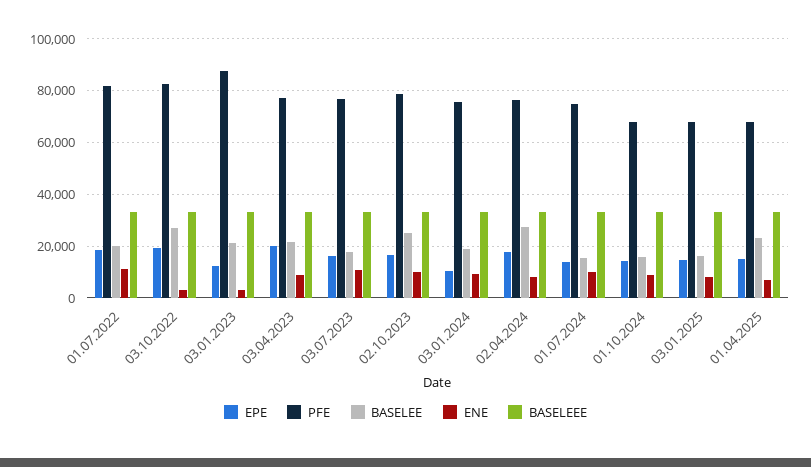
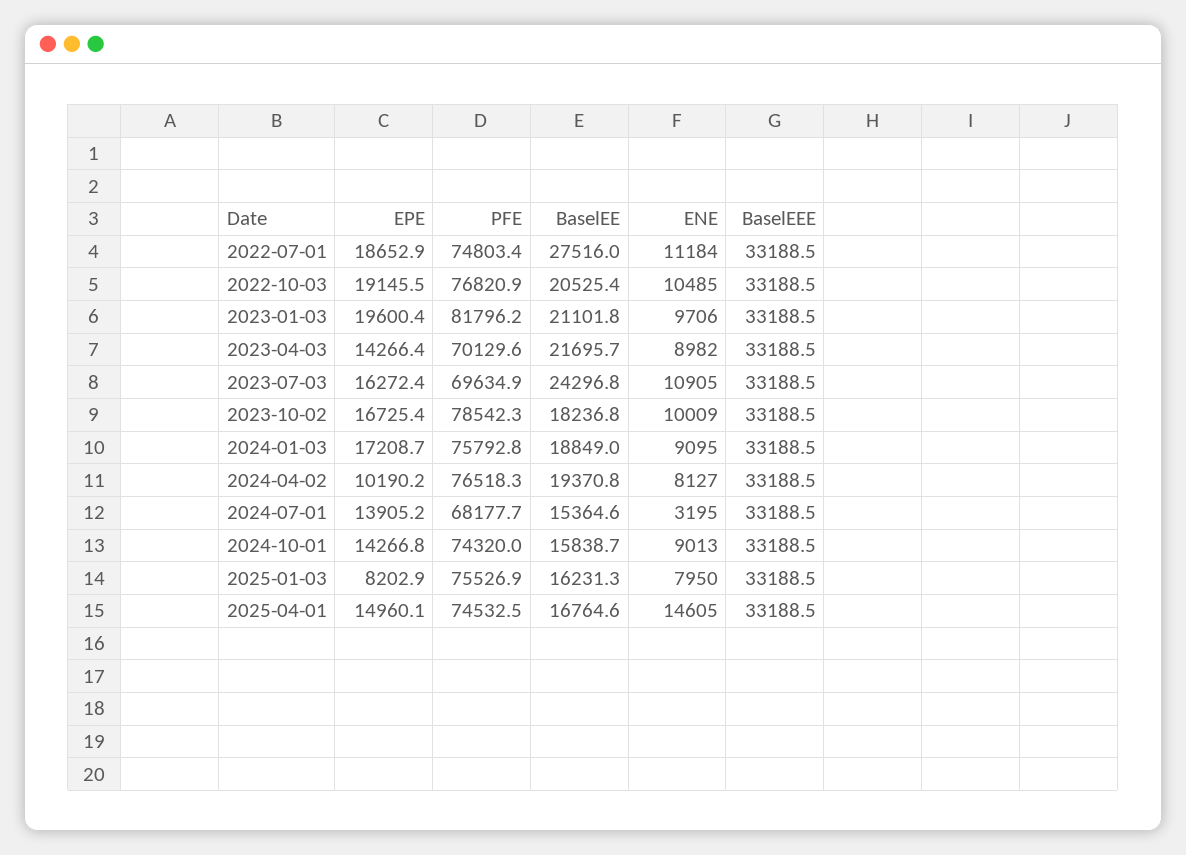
  {
    "EPE": {
      "01.07.2022": 18652.9,
      "03.10.2022": 19145.5,
-     "03.01.2023": 12500,
+     "03.01.2023": 19600.4,
-     "03.04.2023": 20000,
+     "03.04.2023": 14266.4,
      "03.07.2023": 16272.4,
      "02.10.2023": 16725.4,
-     "03.01.2024": 10000,
+     "03.01.2024": 17208.7,
-     "02.04.2024": 17500,
+     "02.04.2024": 10190.2,
      "01.07.2024": 13905.2,
      "01.10.2024": 14266.8,
-     "03.01.2025": 15000,
+     "03.01.2025": 8202.9,
      "01.04.2025": 14960.1
    },
    "PFE": {
-     "01.07.2022": 82500,
+     "01.07.2022": 74803.4,
-     "03.10.2022": 82500,
+     "03.10.2022": 76820.9,
-     "03.01.2023": 87500,
+     "03.01.2023": 81796.2,
-     "03.04.2023": 77500,
+     "03.04.2023": 70129.6,
-     "03.07.2023": 77500,
+     "03.07.2023": 69634.9,
      "02.10.2023": 78542.3,
      "03.01.2024": 75792.8,
      "02.04.2024": 76518.3,
-     "01.07.2024": 75000,
+     "01.07.2024": 68177.7,
-     "01.10.2024": 67500,
+     "01.10.2024": 74320,
-     "03.01.2025": 67500,
+     "03.01.2025": 75526.9,
-     "01.04.2025": 67500
+     "01.04.2025": 74532.5
    },
    "BASELEE": {
-     "01.07.2022": 20000,
+     "01.07.2022": 27516,
-     "03.10.2022": 27500,
+     "03.10.2022": 20525.4,
      "03.01.2023": 21101.8,
      "03.04.2023": 21695.7,
-     "03.07.2023": 17500,
+     "03.07.2023": 24296.8,
-     "02.10.2023": 25000,
+     "02.10.2023": 18236.8,
      "03.01.2024": 18849,
-     "02.04.2024": 27500,
+     "02.04.2024": 19370.8,
      "01.07.2024": 15364.6,
      "01.10.2024": 15838.7,
      "03.01.2025": 16231.3,
-     "01.04.2025": 22500
+     "01.04.2025": 16764.6
    },
    "ENE": {
      "01.07.2022": 11184,
-     "03.10.2022": 2500,
+     "03.10.2022": 10485,
-     "03.01.2023": 2500,
+     "03.01.2023": 9706,
      "03.04.2023": 8982,
      "03.07.2023": 10905,
      "02.10.2023": 10009,
      "03.01.2024": 9095,
      "02.04.2024": 8127,
-     "01.07.2024": 10000,
+     "01.07.2024": 3195,
      "01.10.2024": 9013,
      "03.01.2025": 7950,
-     "01.04.2025": 7500
+     "01.04.2025": 14605
    },
    "BASELEEE": {
      "01.07.2022": 33188.5,
      "03.10.2022": 33188.5,
      "03.01.2023": 33188.5,
      "03.04.2023": 33188.5,
      "03.07.2023": 33188.5,
      "02.10.2023": 33188.5,
      "03.01.2024": 33188.5,
      "02.04.2024": 33188.5,
      "01.07.2024": 33188.5,
      "01.10.2024": 33188.5,
      "03.01.2025": 33188.5,
      "01.04.2025": 33188.5
    }
  }

